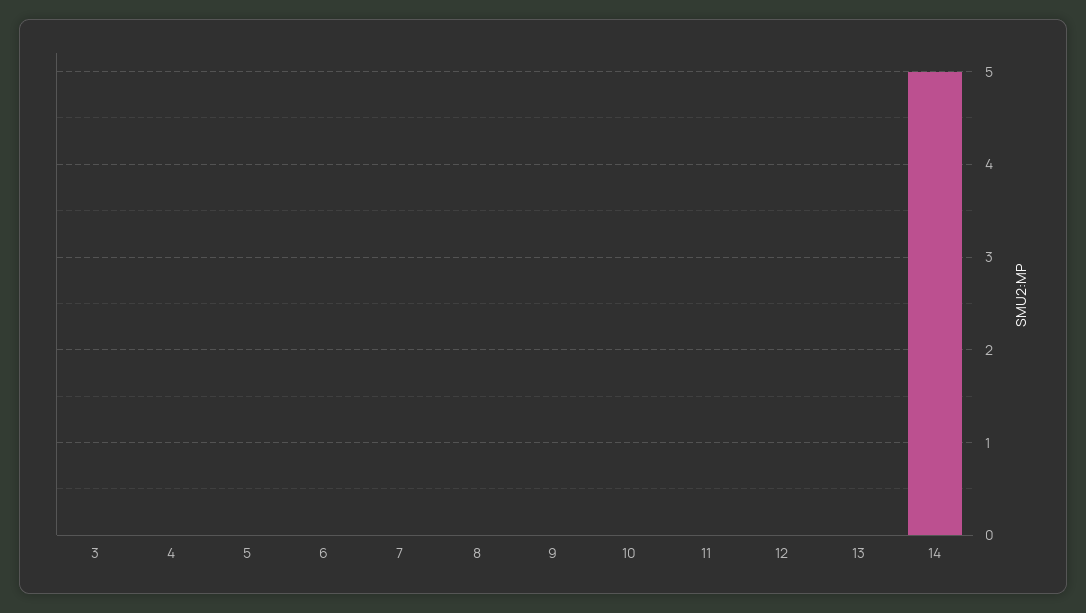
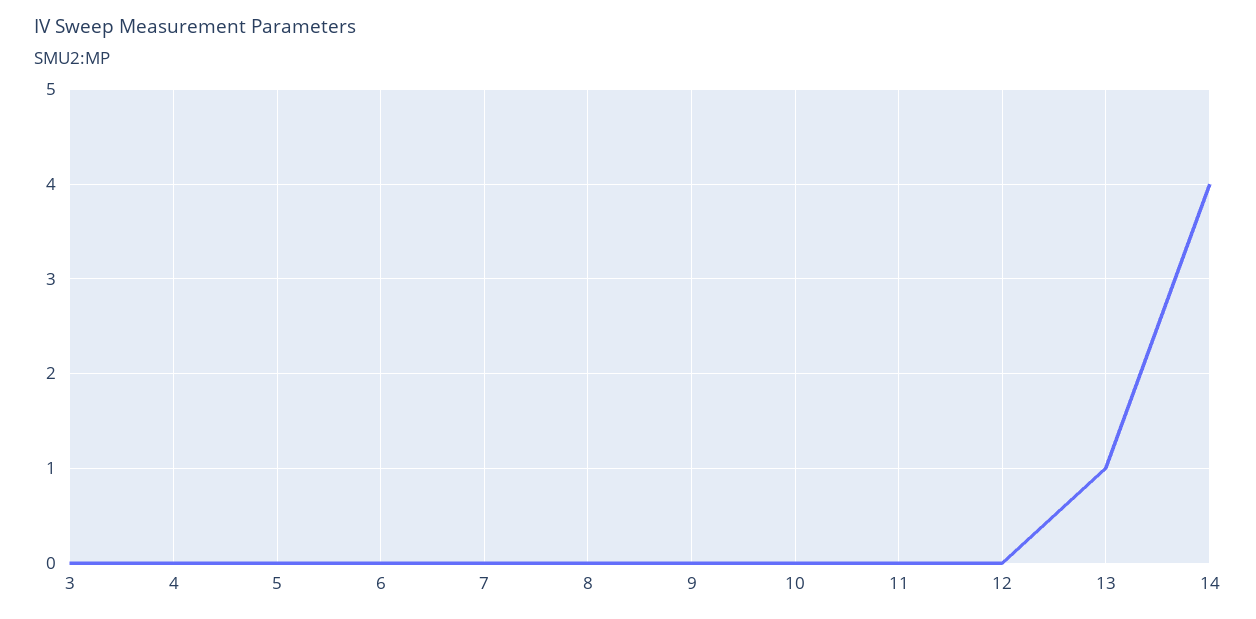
  {
    "3": 0,
    "4": 0,
    "5": 0,
    "6": 0,
    "7": 0,
    "8": 0,
    "9": 0,
    "10": 0,
    "11": 0,
    "12": 0,
-   "13": 0,
+   "13": 1,
-   "14": 5
+   "14": 4
  }

